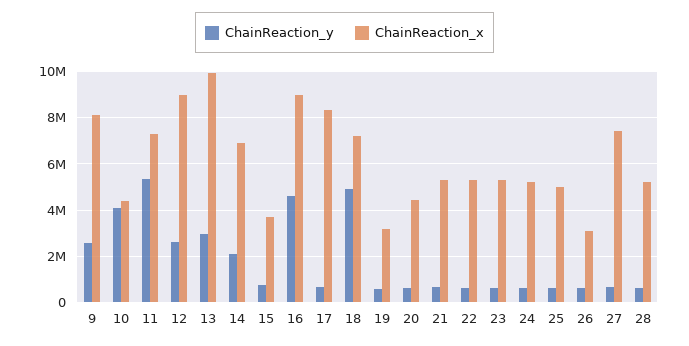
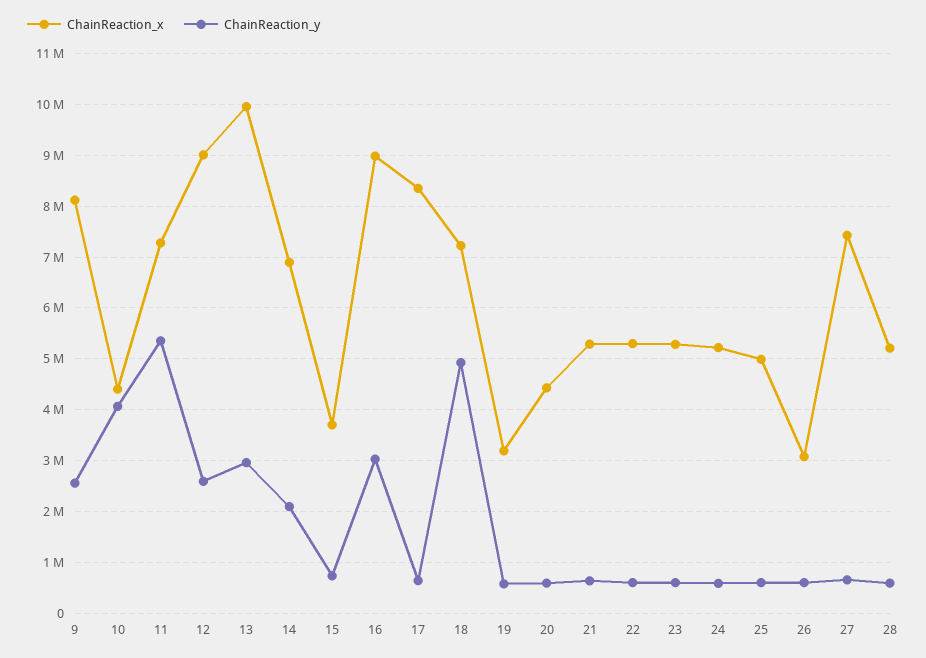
  {
    "ChainReaction_y": {
      "9": 2600000,
      "10": 4000000,
      "11": 5400000,
      "12": 2600000,
      "13": 3000000,
      "14": 2200000,
      "15": 800000,
-     "16": 4500000,
+     "16": 3000000,
      "17": 600000,
      "18": 5000000,
      "19": 600000,
      "20": 600000,
      "21": 600000,
      "22": 600000,
      "23": 600000,
      "24": 600000,
      "25": 600000,
      "26": 600000,
      "27": 600000,
      "28": 600000
    },
    "ChainReaction_x": {
      "9": 8200000,
      "10": 4400000,
      "11": 7200000,
      "12": 9000000,
      "13": 10000000,
      "14": 6800000,
      "15": 3800000,
      "16": 9000000,
      "17": 8400000,
      "18": 7200000,
      "19": 3200000,
      "20": 4400000,
      "21": 5200000,
      "22": 5400000,
      "23": 5200000,
      "24": 5200000,
      "25": 5000000,
      "26": 3000000,
      "27": 7400000,
      "28": 5200000
    }
  }

